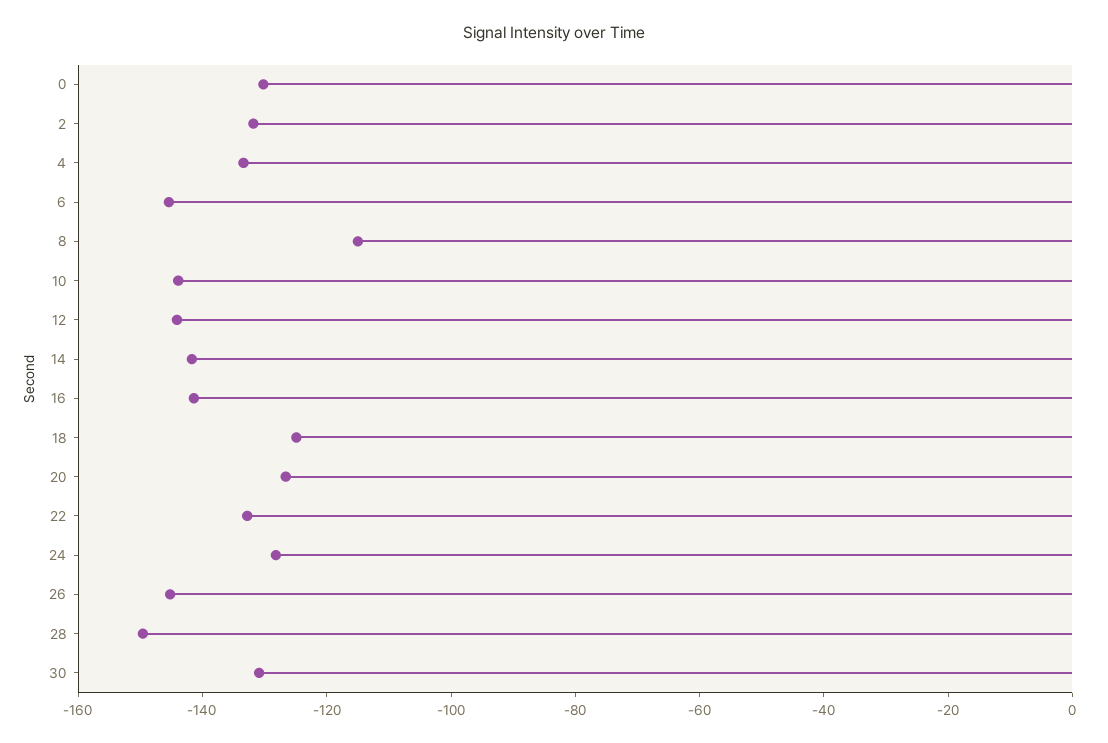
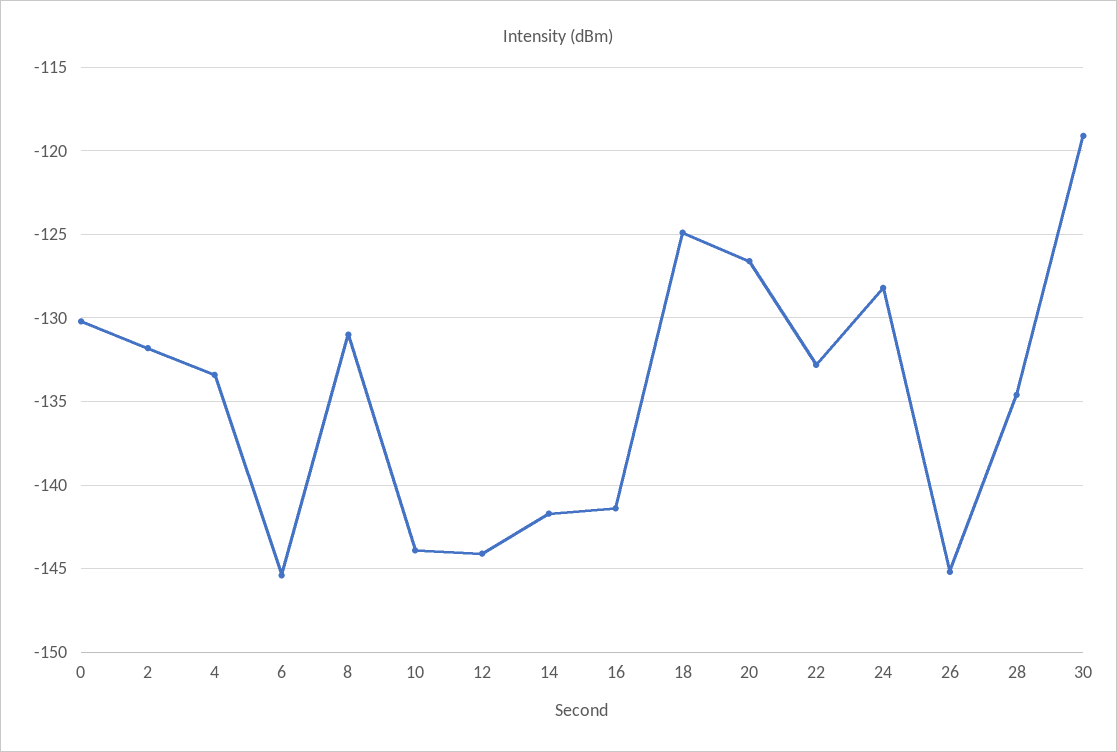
  {
    "0": -130,
    "2": -132,
    "4": -133.5,
    "6": -145.5,
-   "8": -115,
+   "8": -131,
    "10": -144,
    "12": -144,
    "14": -141.5,
    "16": -141.5,
    "18": -125,
    "20": -126.5,
    "22": -133,
    "24": -128,
    "26": -145,
-   "28": -150,
+   "28": -134.5,
-   "30": -130
+   "30": -119
  }

